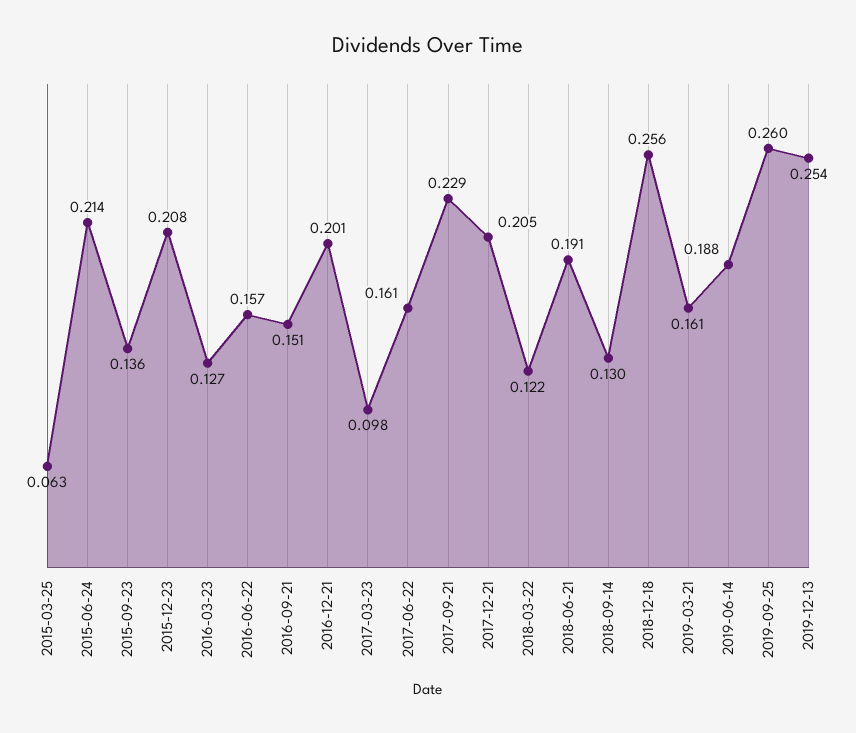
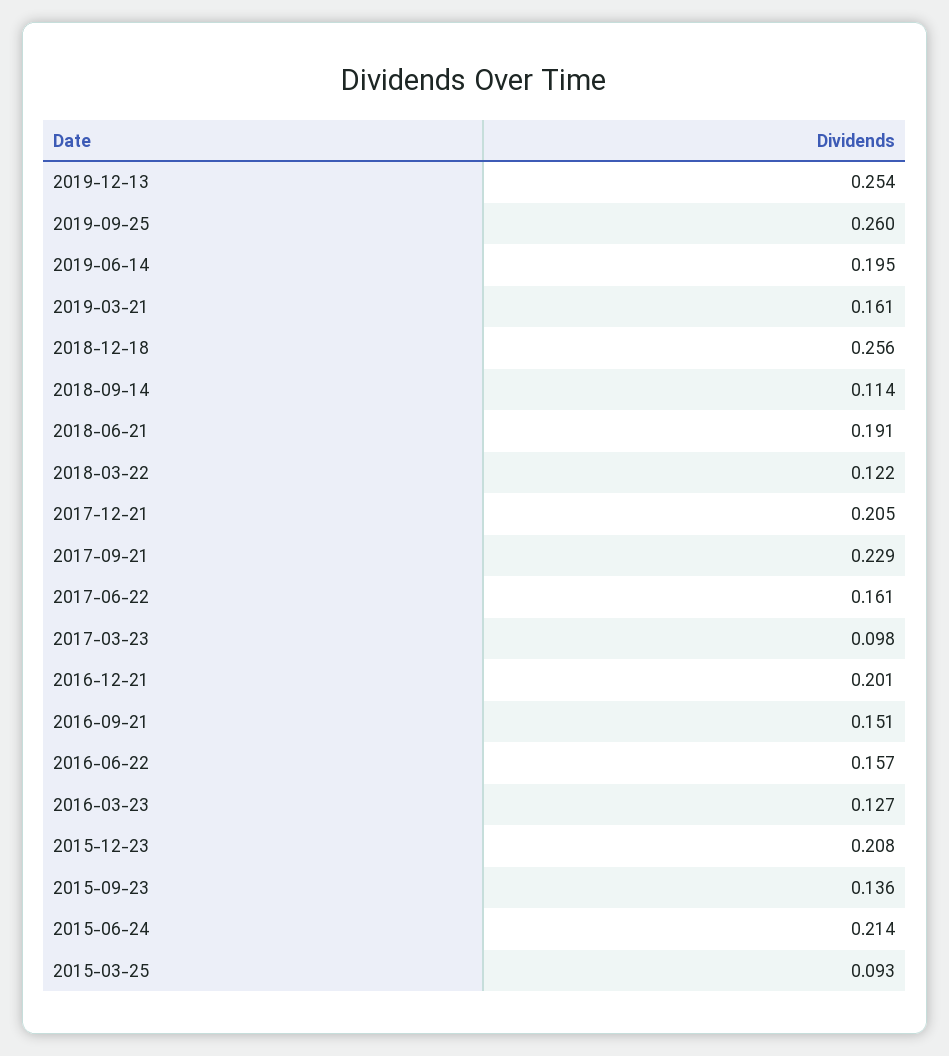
  {
-   "2015-03-25": 0.063,
+   "2015-03-25": 0.093,
    "2015-06-24": 0.214,
    "2015-09-23": 0.136,
    "2015-12-23": 0.208,
    "2016-03-23": 0.127,
    "2016-06-22": 0.157,
    "2016-09-21": 0.151,
    "2016-12-21": 0.201,
    "2017-03-23": 0.098,
    "2017-06-22": 0.161,
    "2017-09-21": 0.229,
    "2017-12-21": 0.205,
    "2018-03-22": 0.122,
    "2018-06-21": 0.191,
-   "2018-09-14": 0.13,
+   "2018-09-14": 0.114,
    "2018-12-18": 0.256,
    "2019-03-21": 0.161,
-   "2019-06-14": 0.188,
+   "2019-06-14": 0.195,
    "2019-09-25": 0.26,
    "2019-12-13": 0.254
  }

